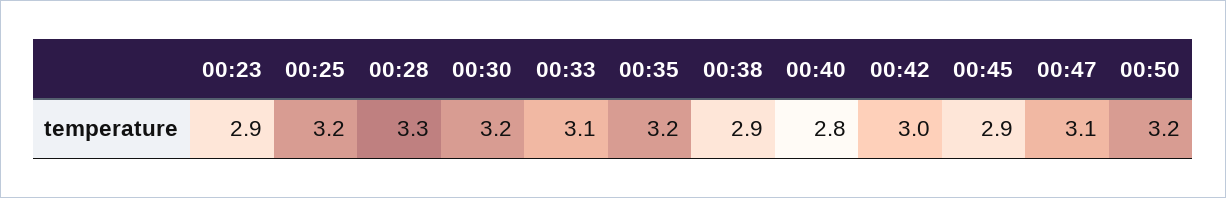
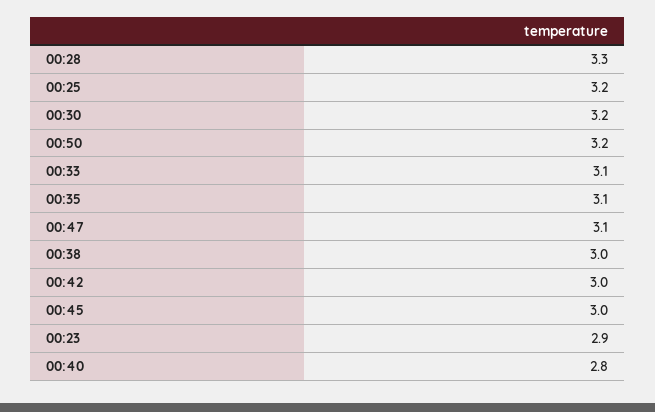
  {
    "00:23": 2.9,
    "00:25": 3.2,
    "00:28": 3.3,
    "00:30": 3.2,
    "00:33": 3.1,
-   "00:35": 3.2,
+   "00:35": 3.1,
-   "00:38": 2.9,
+   "00:38": 3,
    "00:40": 2.8,
    "00:42": 3,
-   "00:45": 2.9,
+   "00:45": 3,
    "00:47": 3.1,
    "00:50": 3.2
  }

